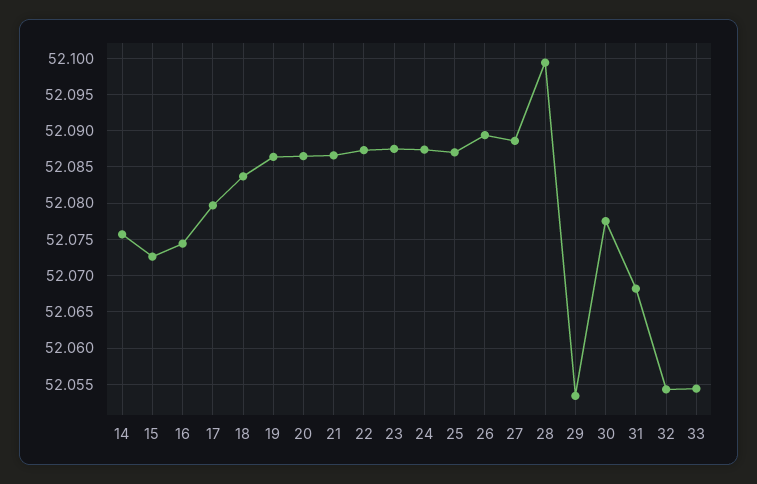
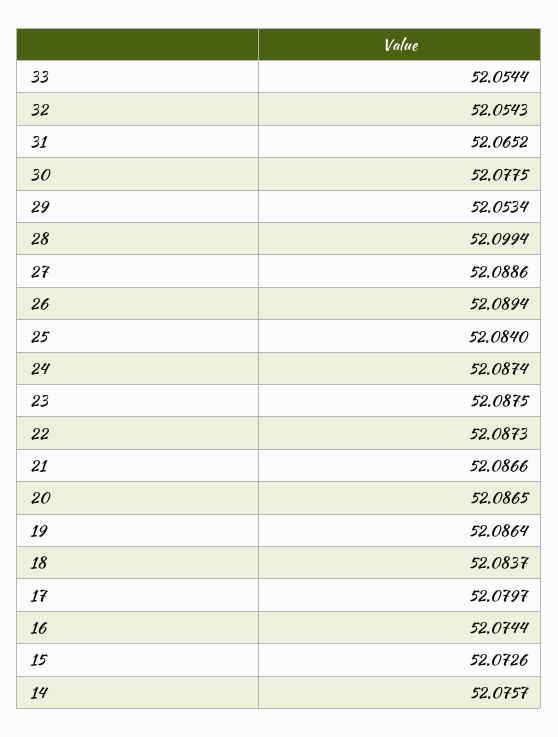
  {
    "14": 52.0757,
    "15": 52.0726,
    "16": 52.0744,
    "17": 52.0797,
    "18": 52.0837,
    "19": 52.0864,
    "20": 52.0865,
    "21": 52.0866,
    "22": 52.0873,
    "23": 52.0875,
    "24": 52.0874,
-   "25": 52.087,
+   "25": 52.084,
    "26": 52.0894,
    "27": 52.0886,
    "28": 52.0994,
    "29": 52.0534,
    "30": 52.0775,
-   "31": 52.068,
+   "31": 52.0652,
    "32": 52.0543,
    "33": 52.0544
  }

